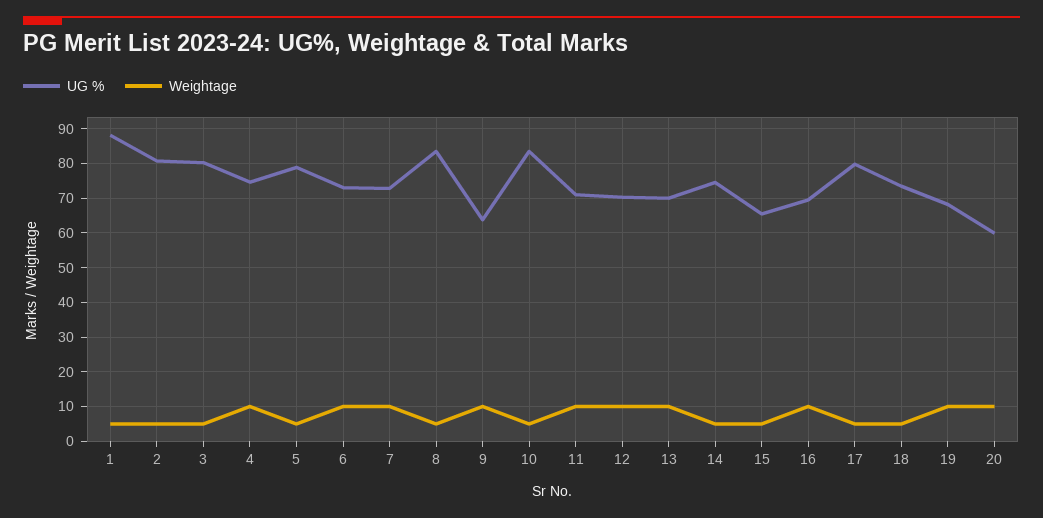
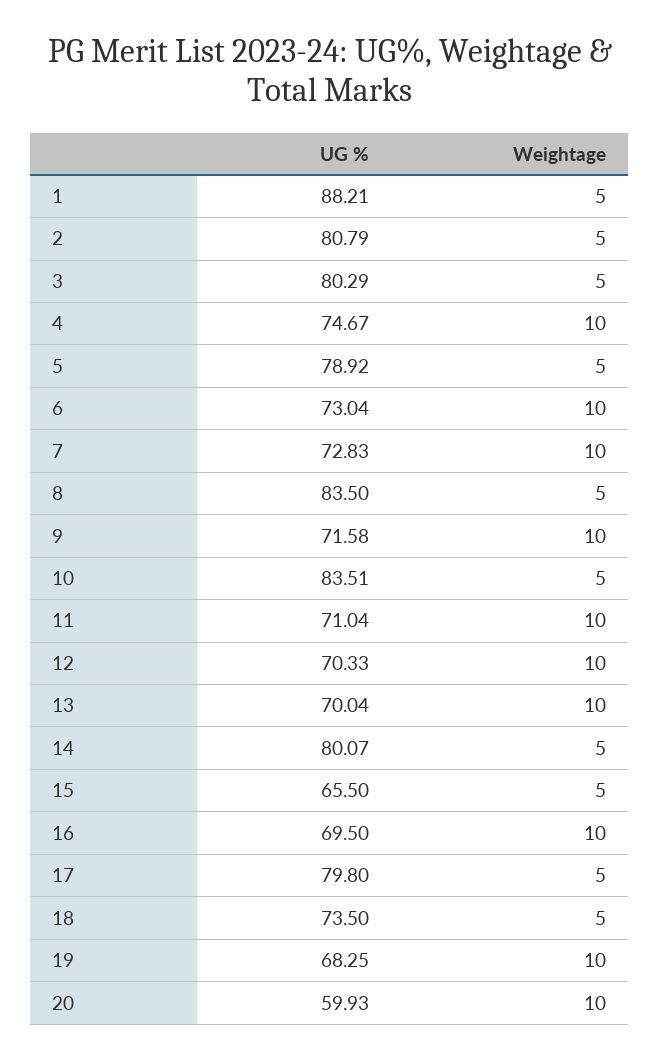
  {
    "UG %": {
      "1": 88.21,
      "2": 80.79,
      "3": 80.29,
      "4": 74.67,
      "5": 78.92,
      "6": 73.04,
      "7": 72.83,
      "8": 83.5,
-     "9": 64,
+     "9": 71.58,
      "10": 83.51,
      "11": 71.04,
      "12": 70.33,
      "13": 70.04,
-     "14": 74,
+     "14": 80.07,
      "15": 65.5,
      "16": 69.5,
      "17": 79.8,
      "18": 73.5,
      "19": 68.25,
      "20": 59.93
    },
    "Weightage": {
      "1": 5,
      "2": 5,
      "3": 5,
      "4": 10,
      "5": 5,
      "6": 10,
      "7": 10,
      "8": 5,
      "9": 10,
      "10": 5,
      "11": 10,
      "12": 10,
      "13": 10,
      "14": 5,
      "15": 5,
      "16": 10,
      "17": 5,
      "18": 5,
      "19": 10,
      "20": 10
    }
  }

